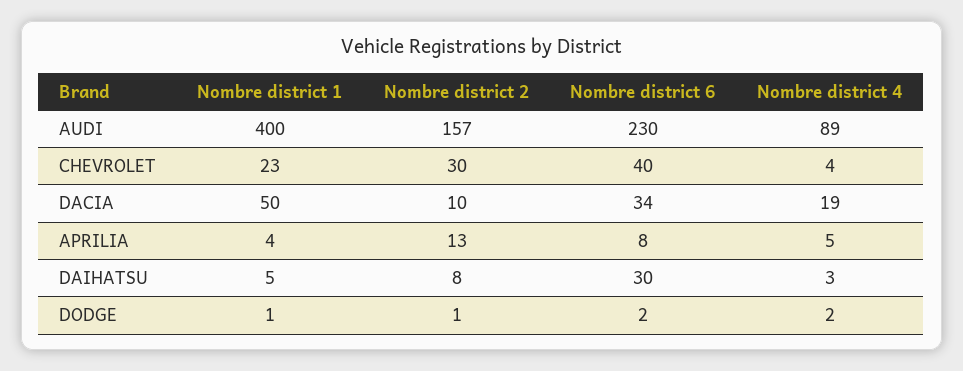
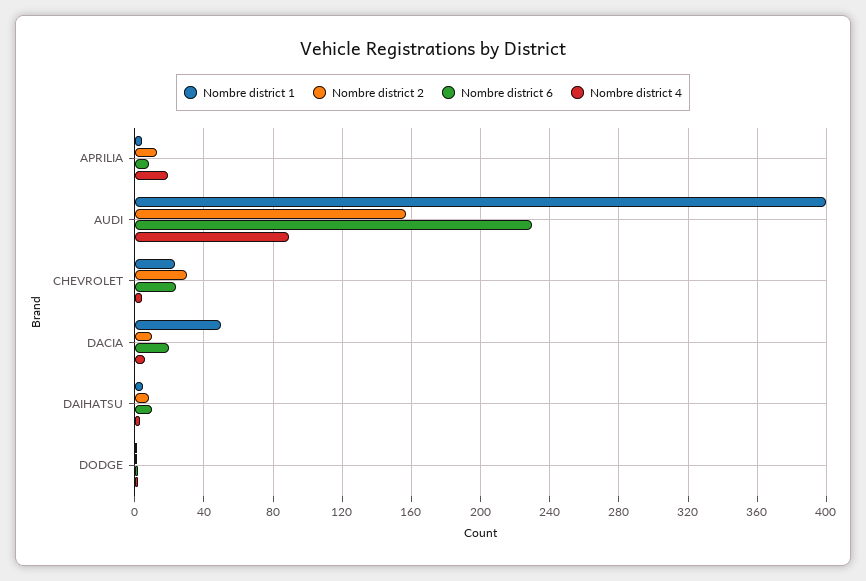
  {
    "Nombre district 1": {
      "AUDI": 400,
      "CHEVROLET": 23,
      "DACIA": 50,
      "APRILIA": 4,
      "DAIHATSU": 5,
      "DODGE": 1
    },
    "Nombre district 2": {
      "AUDI": 157,
      "CHEVROLET": 30,
      "DACIA": 10,
      "APRILIA": 13,
      "DAIHATSU": 8,
      "DODGE": 1
    },
    "Nombre district 6": {
      "AUDI": 230,
-     "CHEVROLET": 40,
+     "CHEVROLET": 25,
-     "DACIA": 34,
+     "DACIA": 20,
      "APRILIA": 8,
-     "DAIHATSU": 30,
+     "DAIHATSU": 10,
      "DODGE": 2
    },
    "Nombre district 4": {
      "AUDI": 89,
      "CHEVROLET": 4,
-     "DACIA": 19,
+     "DACIA": 5,
-     "APRILIA": 5,
+     "APRILIA": 20,
      "DAIHATSU": 3,
      "DODGE": 2
    }
  }

